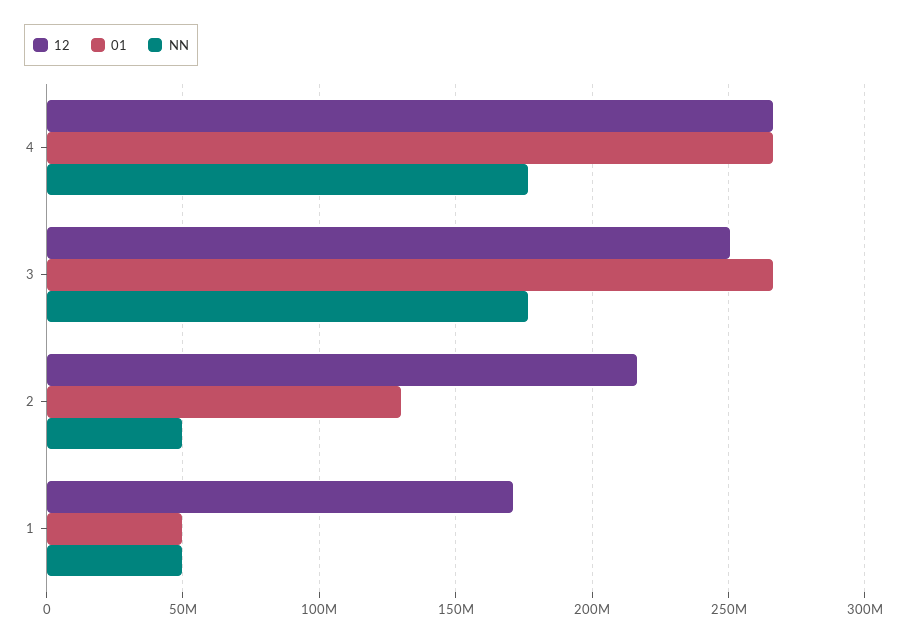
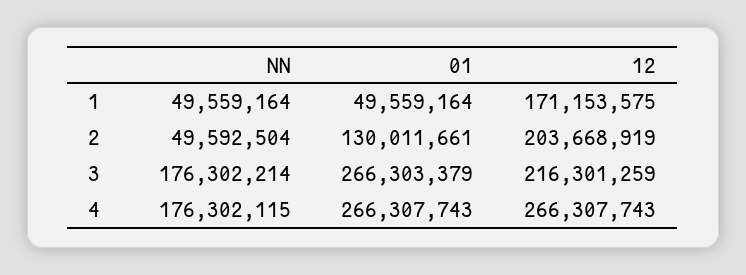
  {
    "12": {
      "4": 266307743,
-     "3": 250000000,
+     "3": 216301259,
-     "2": 215000000,
+     "2": 203668919,
      "1": 171153575
    },
    "01": {
      "4": 266307743,
      "3": 266303379,
      "2": 130011661,
      "1": 49559164
    },
    "NN": {
      "4": 176302115,
      "3": 176302214,
      "2": 49592504,
      "1": 49559164
    }
  }

